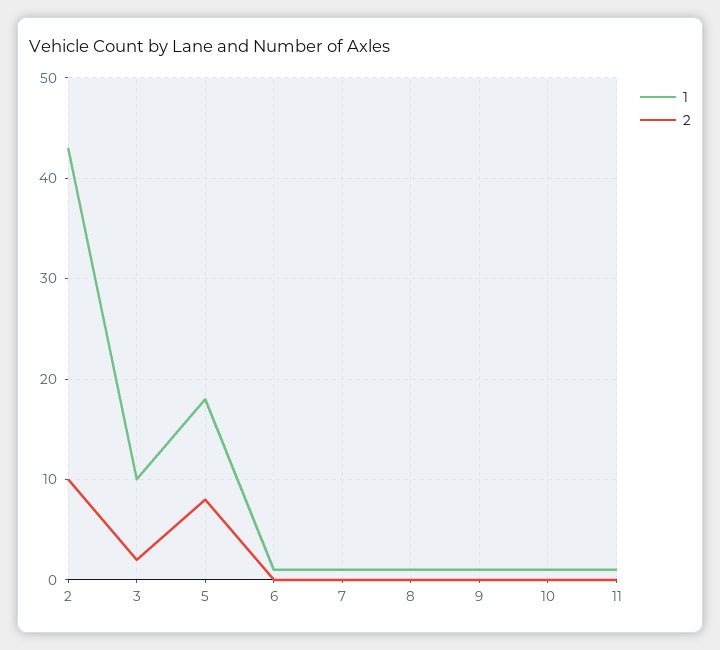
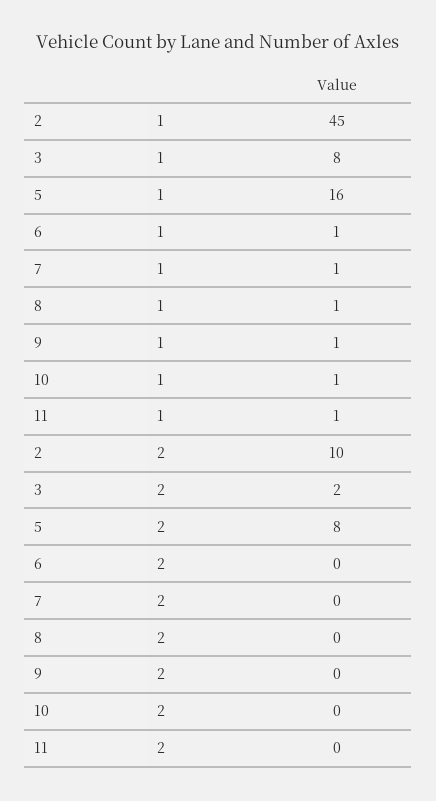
  {
    "1": {
-     "2": 43,
+     "2": 45,
-     "3": 10,
+     "3": 8,
-     "5": 18,
+     "5": 16,
      "6": 1,
      "7": 1,
      "8": 1,
      "9": 1,
      "10": 1,
      "11": 1
    },
    "2": {
      "2": 10,
      "3": 2,
      "5": 8,
      "6": 0,
      "7": 0,
      "8": 0,
      "9": 0,
      "10": 0,
      "11": 0
    }
  }

